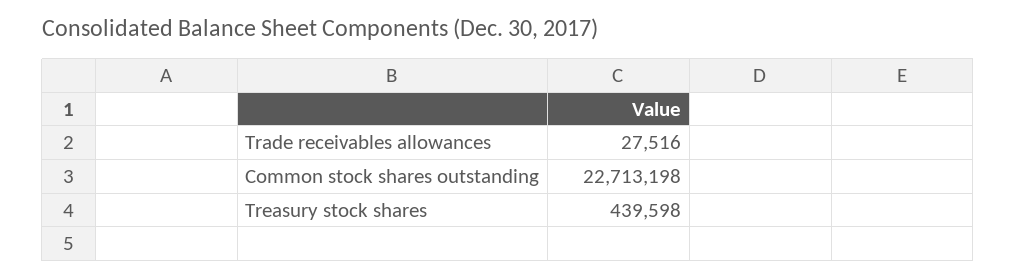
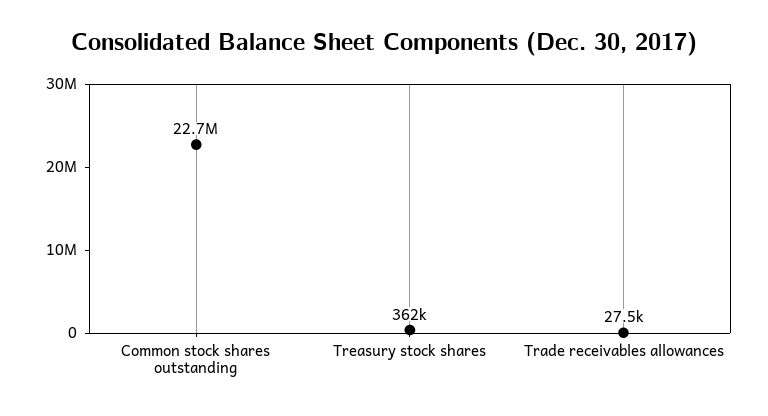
  {
    "Trade receivables allowances": 27516,
    "Common stock shares outstanding": 22713198,
-   "Treasury stock shares": 439598
+   "Treasury stock shares": 362000
  }

